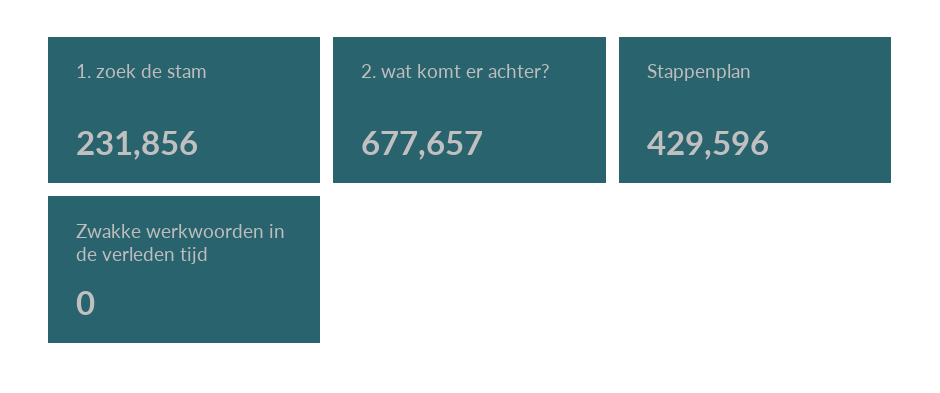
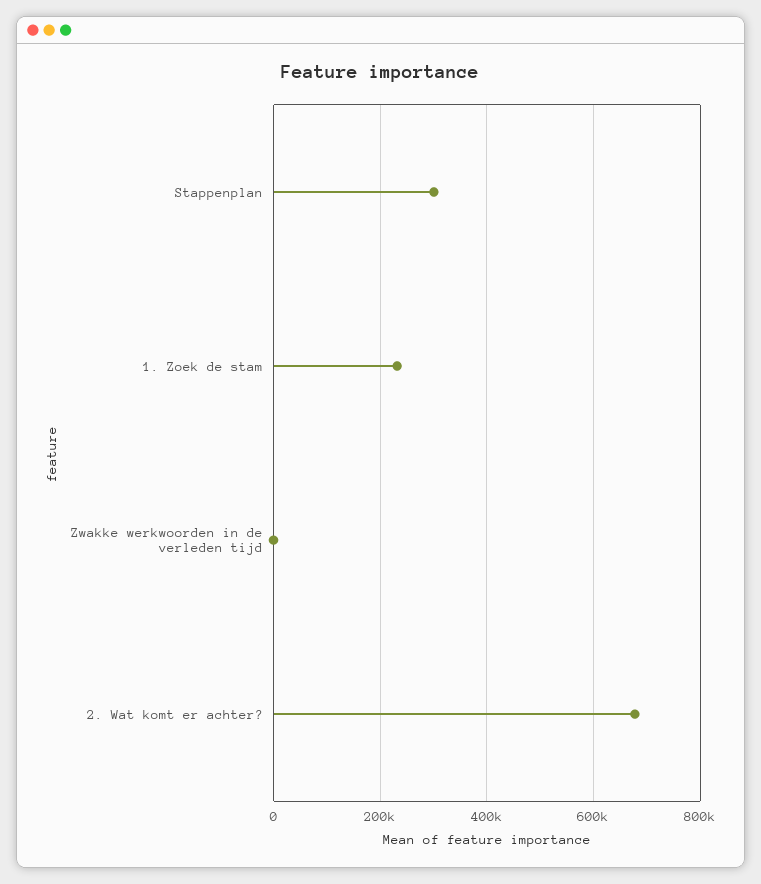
  {
    "1. zoek de stam": 231856,
    "2. wat komt er achter?": 677657,
-   "Stappenplan": 429596,
+   "Stappenplan": 300000,
    "Zwakke werkwoorden in de verleden tijd": 0
  }

